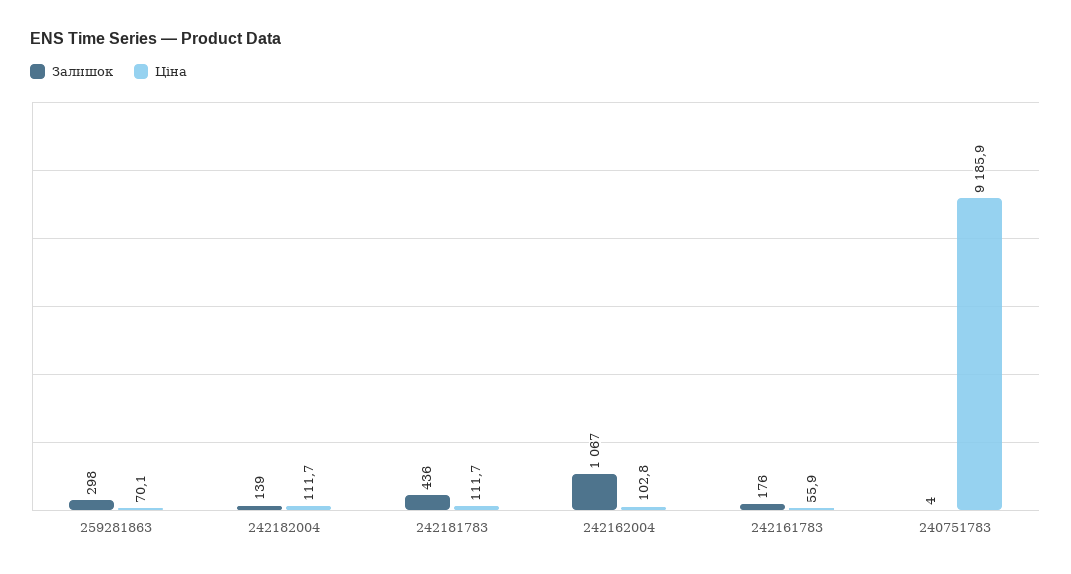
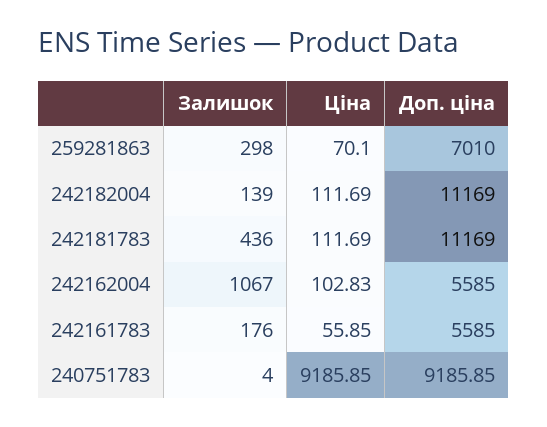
  {
    "Залишок": {
      "259281863": 298,
      "242182004": 139,
      "242181783": 436,
      "242162004": 1067,
      "242161783": 176,
      "240751783": 4
    },
    "Ціна": {
      "259281863": 70.1,
      "242182004": 111.69,
      "242181783": 111.69,
      "242162004": 102.83,
      "242161783": 55.85,
      "240751783": 9185.85
-   }
+   },
+   "Доп. ціна": {
+     "259281863": 7010,
+     "242182004": 11169,
+     "242181783": 11169,
+     "242162004": 5585,
+     "242161783": 5585,
+     "240751783": 9185.85
+   }
  }

